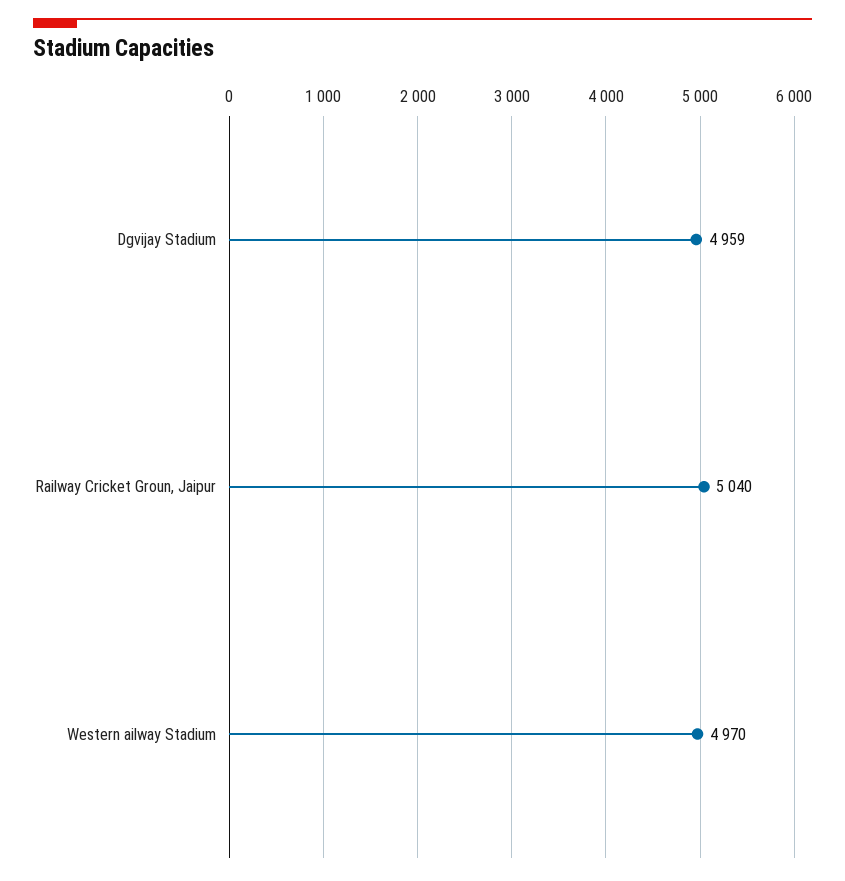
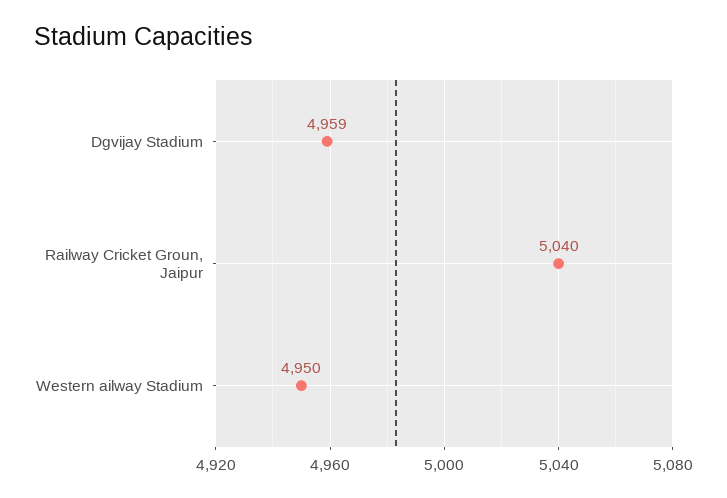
  {
    "Dgvijay Stadium": 4959,
    "Railway Cricket Groun, Jaipur": 5040,
-   "Western ailway Stadium": 4970
+   "Western ailway Stadium": 4950
  }

